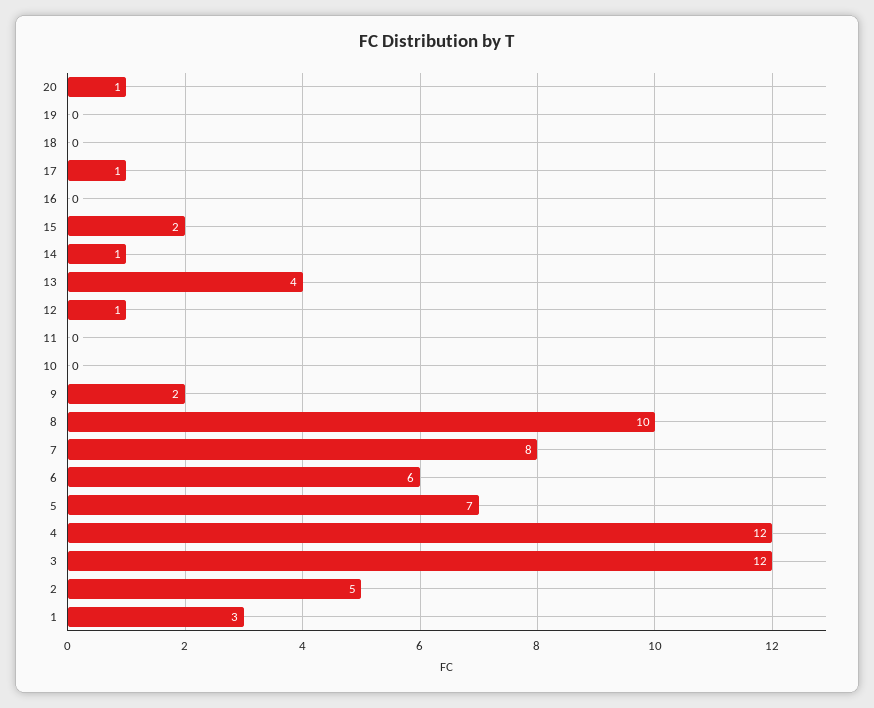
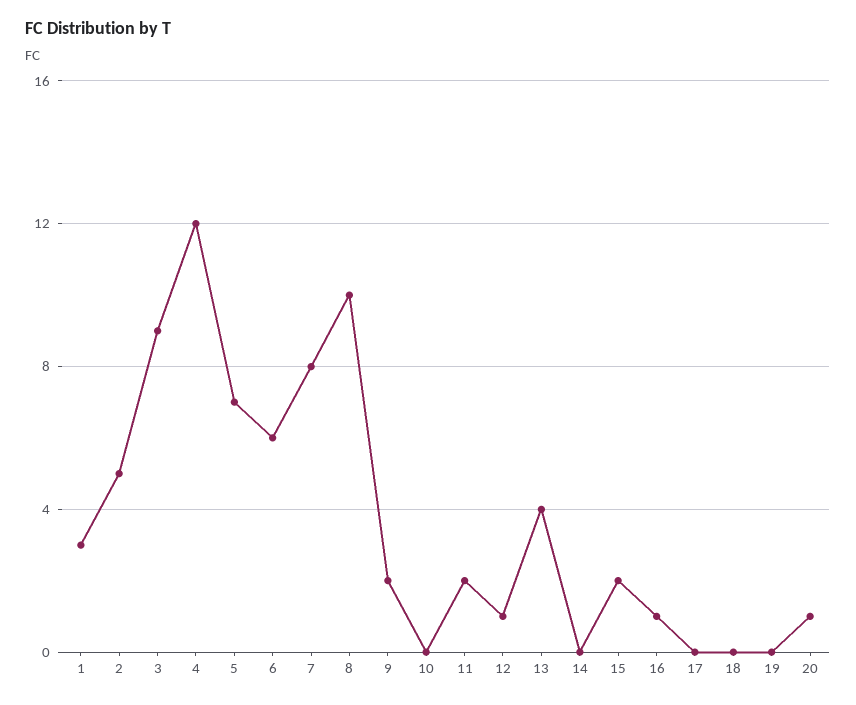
  {
    "20": 1,
    "19": 0,
    "18": 0,
-   "17": 1,
+   "17": 0,
-   "16": 0,
+   "16": 1,
    "15": 2,
-   "14": 1,
+   "14": 0,
    "13": 4,
    "12": 1,
-   "11": 0,
+   "11": 2,
    "10": 0,
    "9": 2,
    "8": 10,
    "7": 8,
    "6": 6,
    "5": 7,
    "4": 12,
-   "3": 12,
+   "3": 9,
    "2": 5,
    "1": 3
  }

